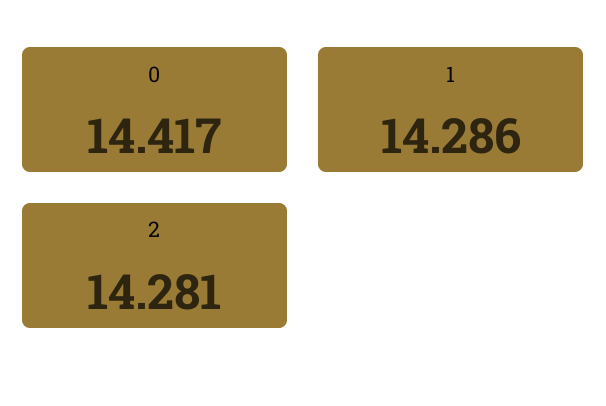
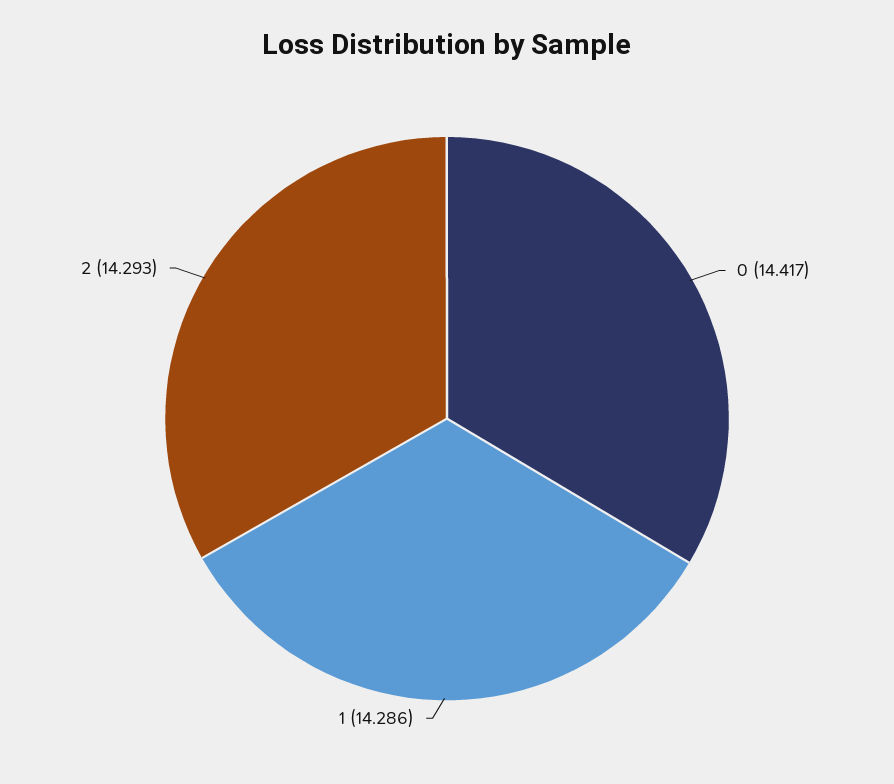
  {
    "0": 14.417,
    "1": 14.286,
-   "2": 14.281
+   "2": 14.293
  }

